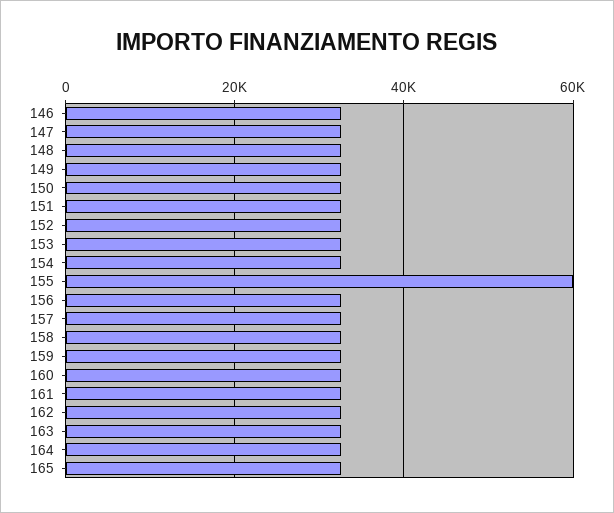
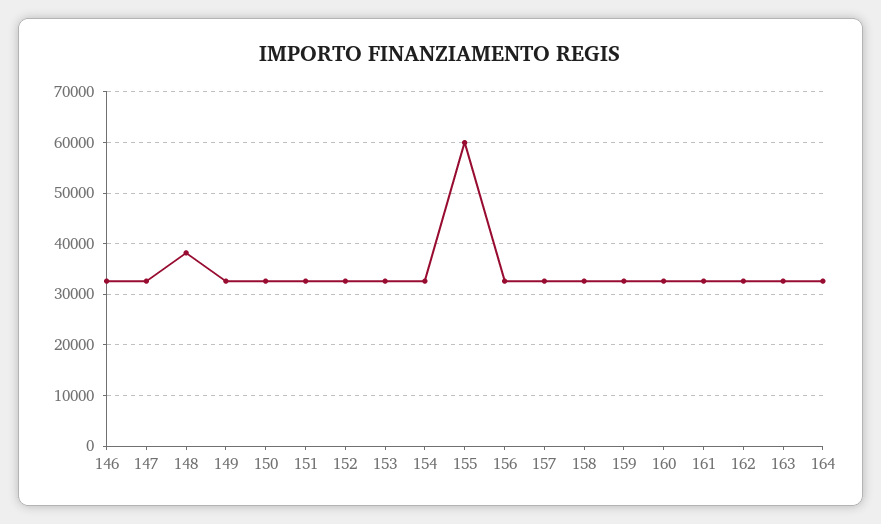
  {
    "146": 32000,
    "147": 32000,
-   "148": 32000,
+   "148": 38000,
    "149": 32000,
    "150": 32000,
    "151": 32000,
    "152": 32000,
    "153": 32000,
    "154": 32000,
    "155": 60000,
    "156": 32000,
    "157": 32000,
    "158": 32000,
    "159": 32000,
    "160": 32000,
    "161": 32000,
    "162": 32000,
    "163": 32000,
-   "164": 32000,
+   "164": 32000
-   "165": 32000
  }

